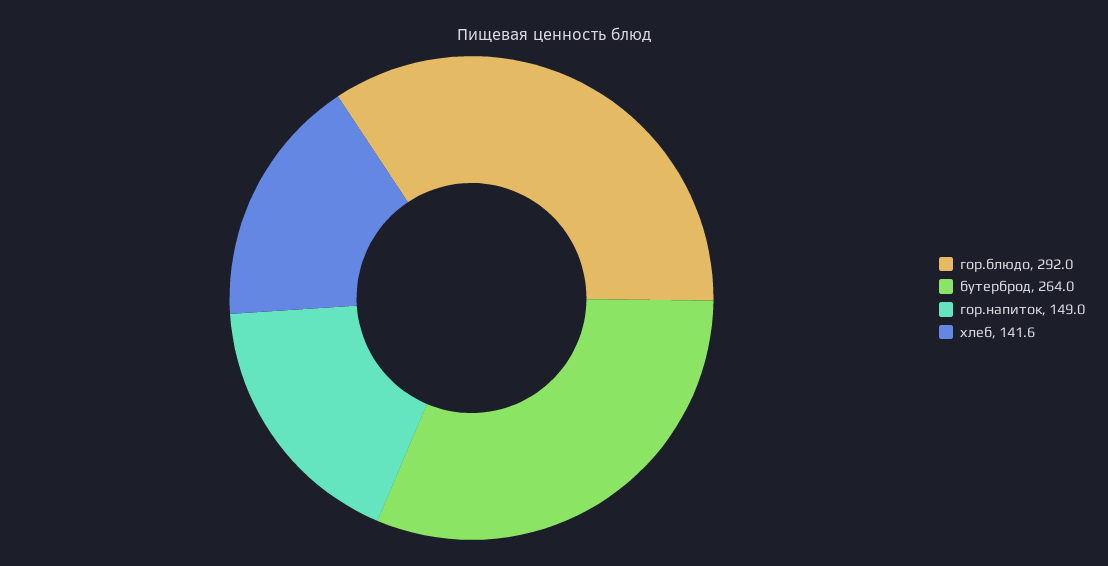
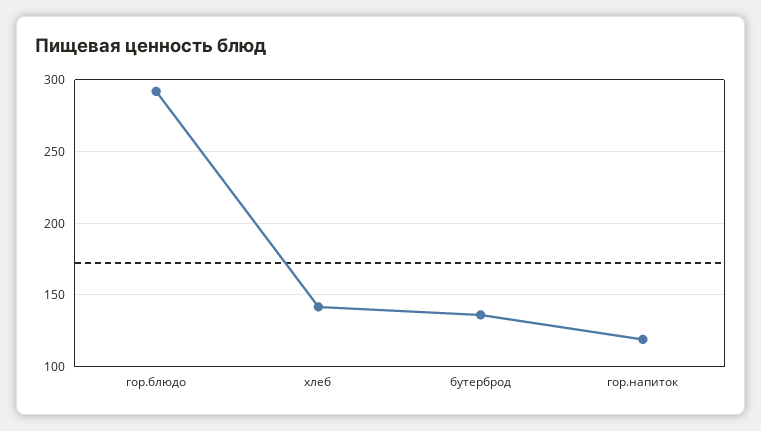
  {
    "гор.блюдо": 292,
-   "бутерброд": 264,
+   "бутерброд": 135,
-   "гор.напиток": 149,
+   "гор.напиток": 120,
    "хлеб": 141.6
  }

